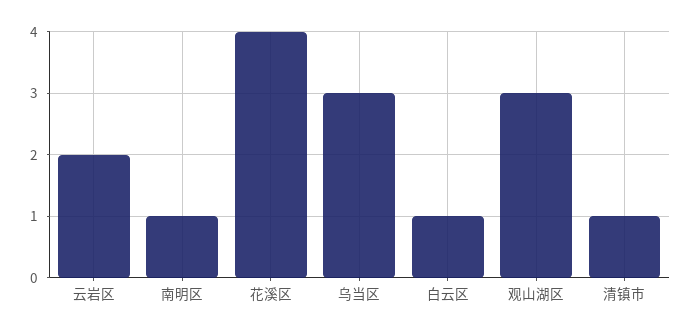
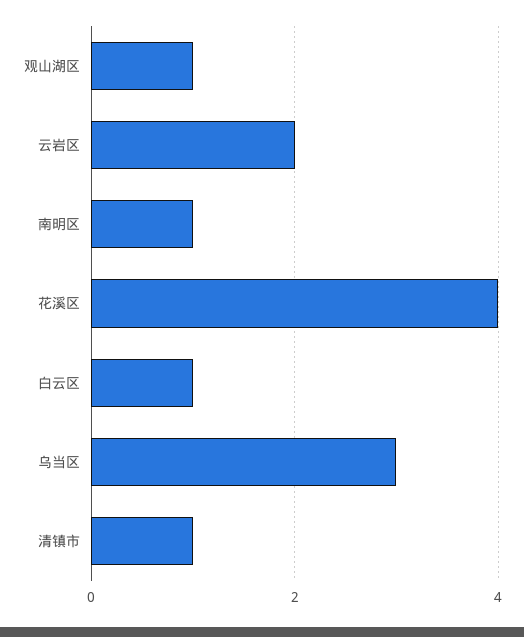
  {
    "云岩区": 2,
    "南明区": 1,
    "花溪区": 4,
    "乌当区": 3,
    "白云区": 1,
-   "观山湖区": 3,
+   "观山湖区": 1,
    "清镇市": 1
  }

